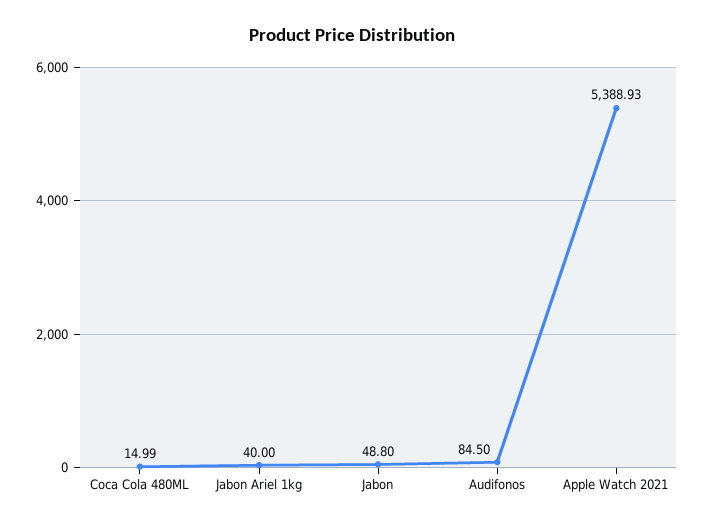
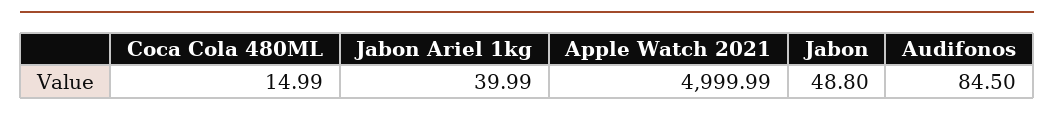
  {
    "Coca Cola 480ML": 14.99,
-   "Jabon Ariel 1kg": 40,
+   "Jabon Ariel 1kg": 39.99,
    "Jabon": 48.8,
    "Audifonos": 84.5,
-   "Apple Watch 2021": 5388.93
+   "Apple Watch 2021": 4999.99
  }

